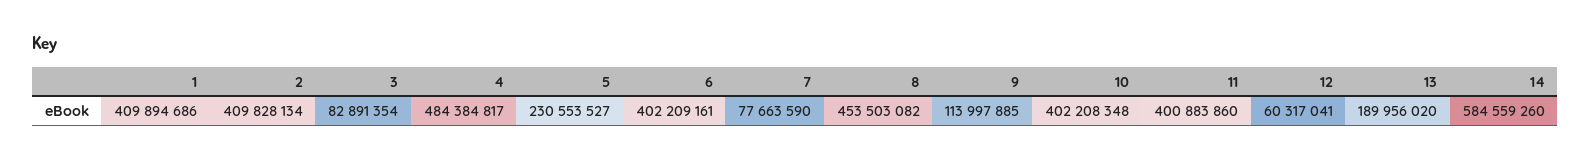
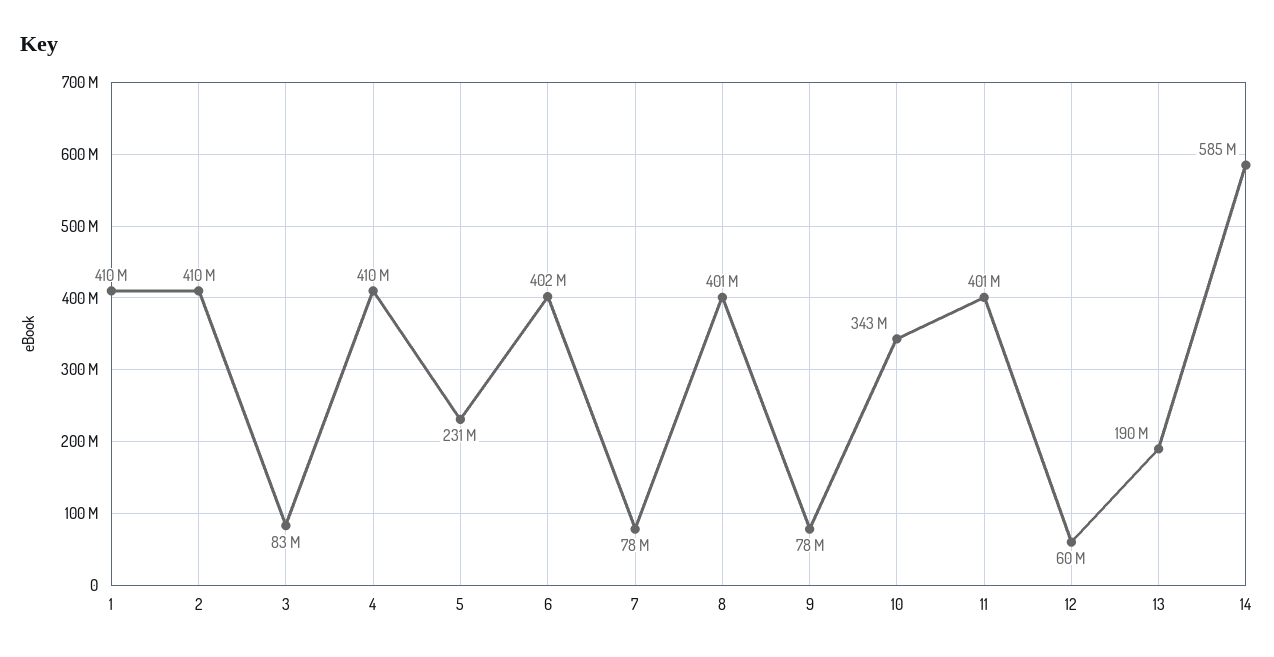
  {
    "1": 409894686,
    "2": 409828134,
    "3": 82891354,
-   "4": 484384817,
+   "4": 410000000,
    "5": 230553527,
    "6": 402209161,
    "7": 77663590,
-   "8": 453503082,
+   "8": 401000000,
-   "9": 113997885,
+   "9": 78000000,
-   "10": 402208348,
+   "10": 343000000,
    "11": 400883860,
    "12": 60317041,
    "13": 189956020,
    "14": 584559260
  }

